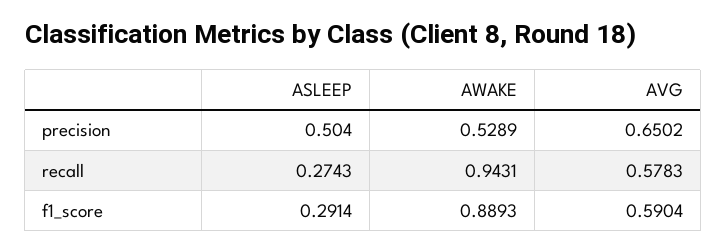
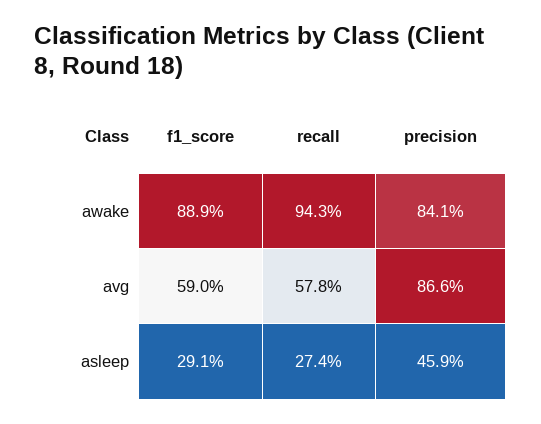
  {
    "ASLEEP": {
-     "precision": 0.504,
+     "precision": 0.459,
      "recall": 0.2743,
      "f1_score": 0.2914
    },
    "AWAKE": {
-     "precision": 0.5289,
+     "precision": 0.841,
      "recall": 0.9431,
      "f1_score": 0.8893
    },
    "AVG": {
-     "precision": 0.6502,
+     "precision": 0.866,
      "recall": 0.5783,
      "f1_score": 0.5904
    }
  }

